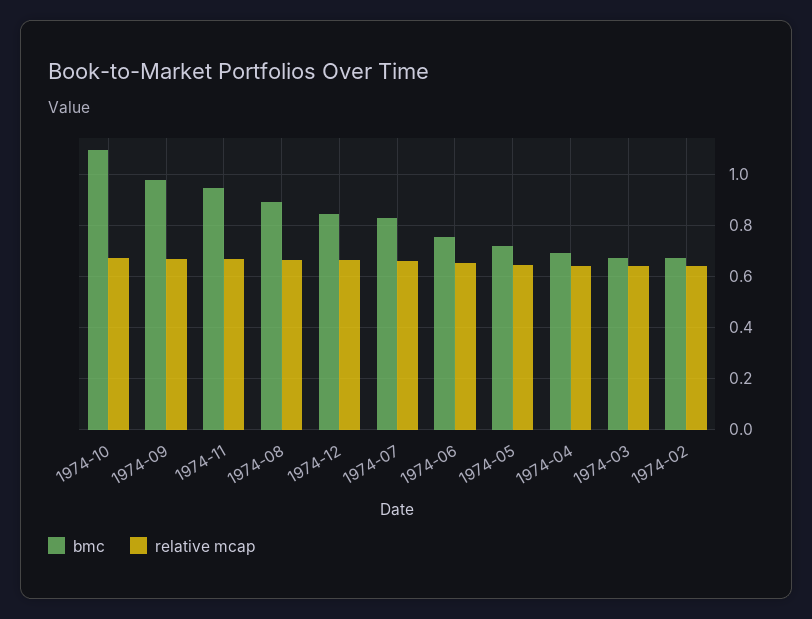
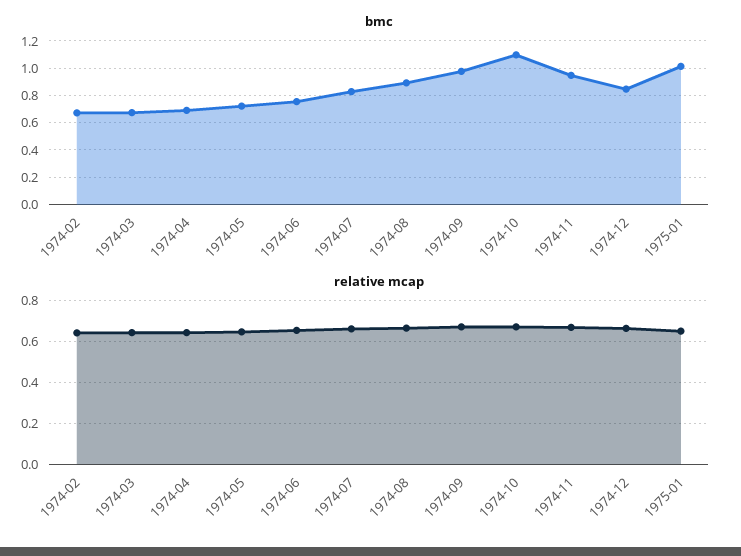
  {
    "bmc": {
      "1974-10": 1.1,
      "1974-09": 0.975,
      "1974-11": 0.95,
      "1974-08": 0.9,
      "1974-12": 0.85,
      "1974-07": 0.825,
      "1974-06": 0.75,
      "1974-05": 0.725,
      "1974-04": 0.7,
      "1974-03": 0.675,
-     "1974-02": 0.675
+     "1974-02": 0.675,
+     "1975-01": 1
    },
    "relative mcap": {
      "1974-10": 0.675,
      "1974-09": 0.675,
      "1974-11": 0.675,
      "1974-08": 0.675,
      "1974-12": 0.675,
      "1974-07": 0.65,
      "1974-06": 0.65,
      "1974-05": 0.65,
      "1974-04": 0.65,
      "1974-03": 0.65,
-     "1974-02": 0.65
+     "1974-02": 0.65,
+     "1975-01": 0.65
    }
  }

